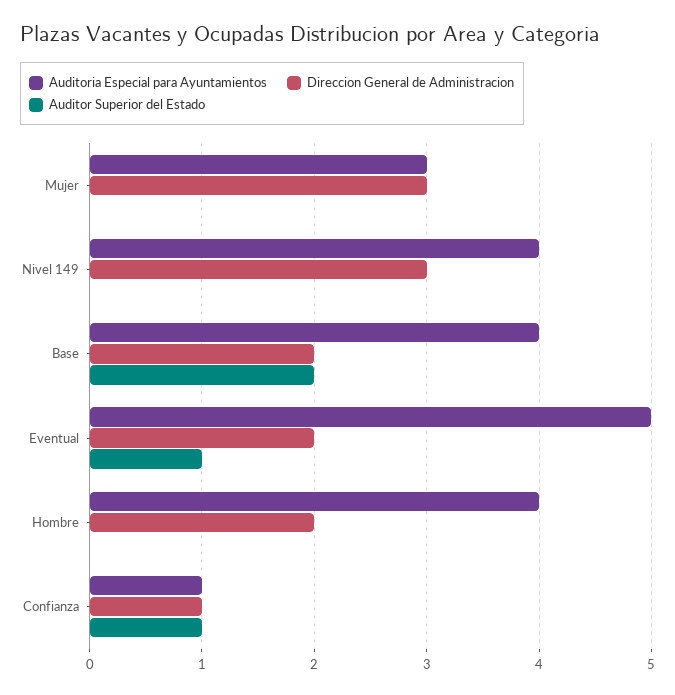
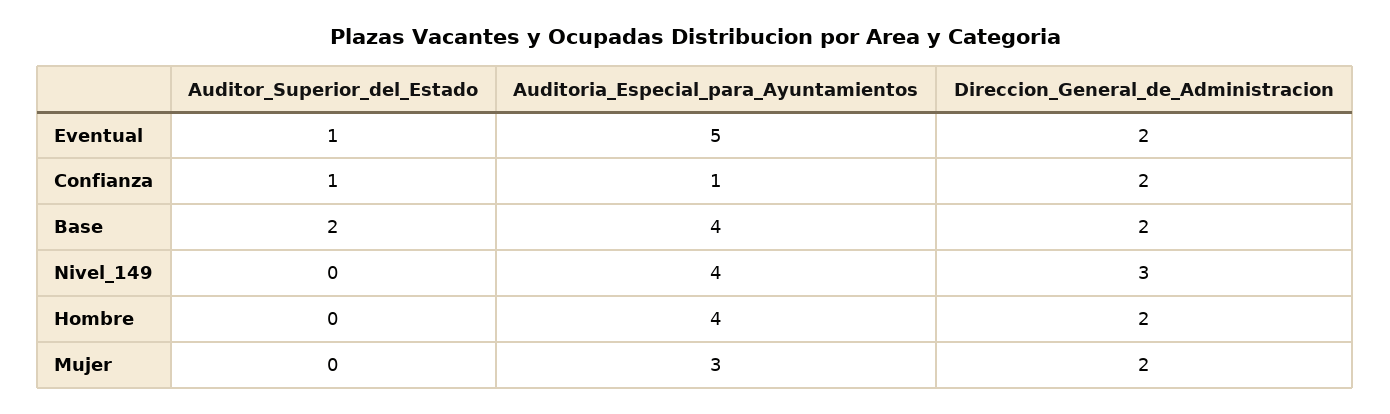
  {
    "Auditoria Especial para Ayuntamientos": {
      "Mujer": 3,
      "Nivel 149": 4,
      "Base": 4,
      "Eventual": 5,
      "Hombre": 4,
      "Confianza": 1
    },
    "Direccion General de Administracion": {
-     "Mujer": 3,
+     "Mujer": 2,
      "Nivel 149": 3,
      "Base": 2,
      "Eventual": 2,
      "Hombre": 2,
-     "Confianza": 1
+     "Confianza": 2
    },
    "Auditor Superior del Estado": {
      "Mujer": 0,
      "Nivel 149": 0,
      "Base": 2,
      "Eventual": 1,
      "Hombre": 0,
      "Confianza": 1
    }
  }

